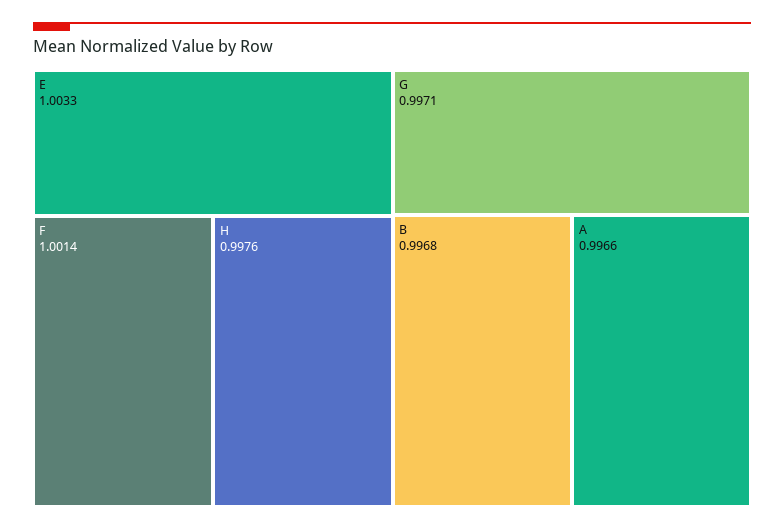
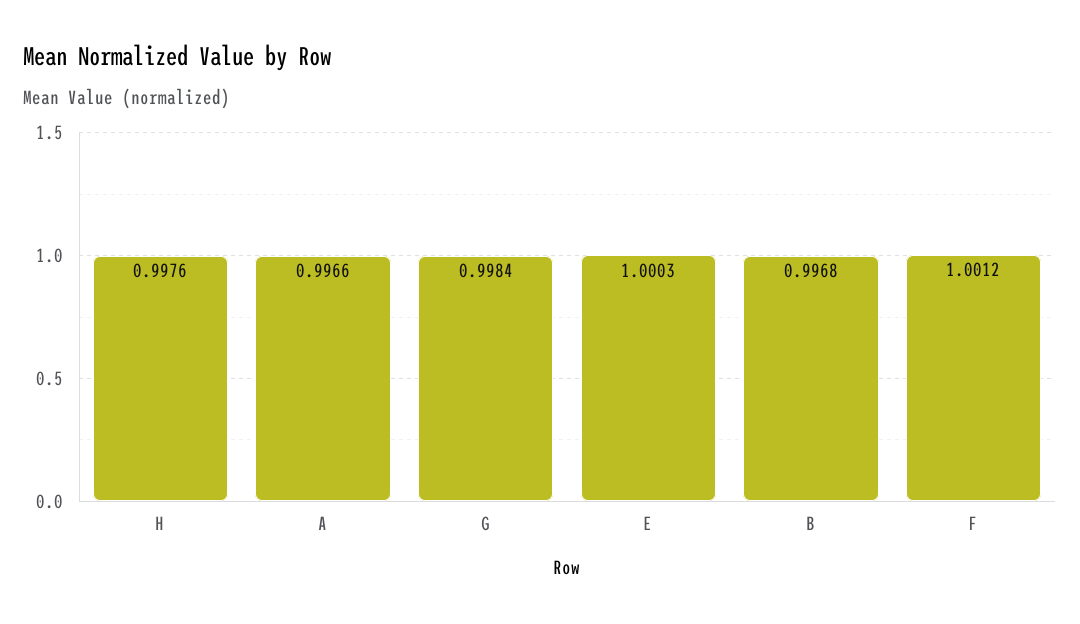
  {
-   "E": 1.0033,
+   "E": 1.0003,
-   "F": 1.0014,
+   "F": 1.0012,
    "H": 0.9976,
-   "G": 0.9971,
+   "G": 0.9984,
    "B": 0.9968,
    "A": 0.9966
  }

